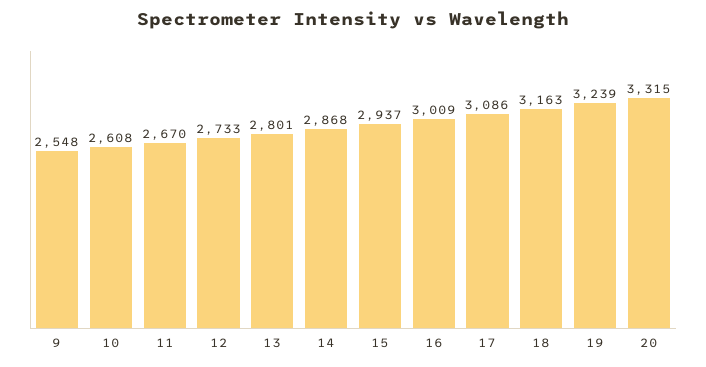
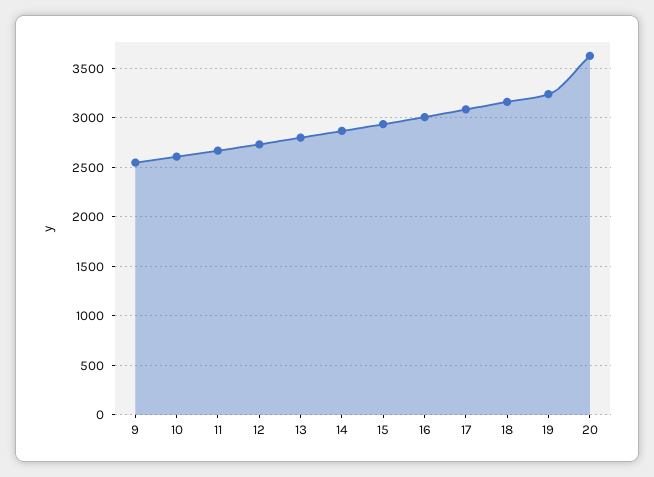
  {
    "9": 2548,
    "10": 2608,
    "11": 2670,
    "12": 2733,
    "13": 2801,
    "14": 2868,
    "15": 2937,
    "16": 3009,
    "17": 3086,
    "18": 3163,
    "19": 3239,
-   "20": 3315
+   "20": 3600
  }

